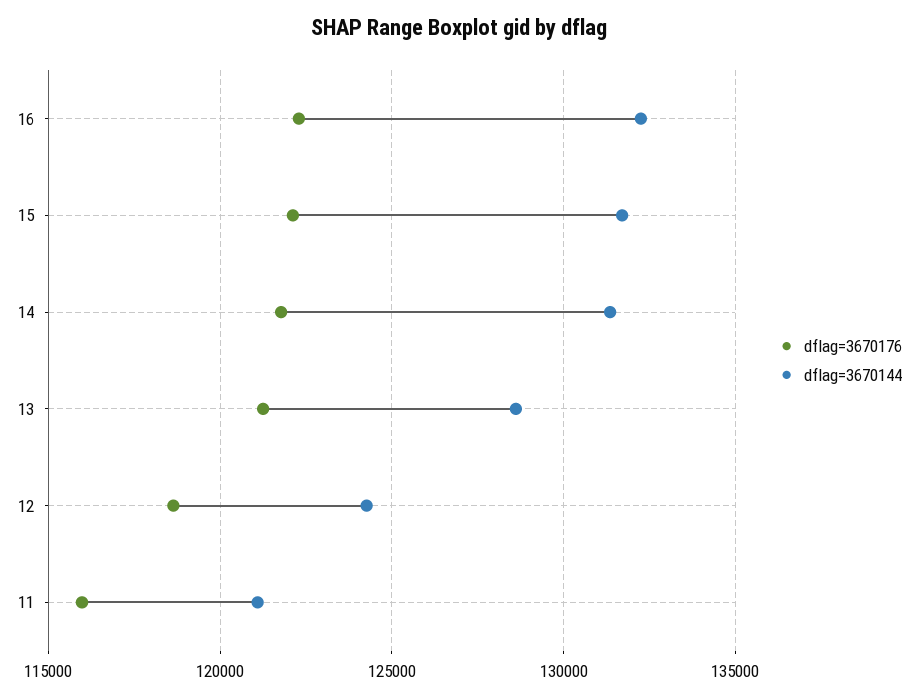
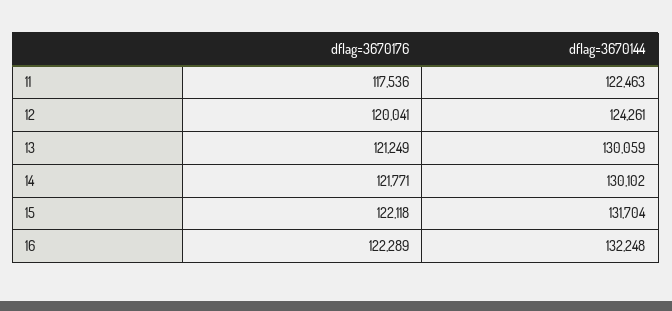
  {
    "dflag=3670176": {
      "16": 122289,
      "15": 122118,
      "14": 121771,
      "13": 121249,
-     "12": 118500,
+     "12": 120041,
-     "11": 116000
+     "11": 117536
    },
    "dflag=3670144": {
      "16": 132248,
      "15": 131704,
-     "14": 131500,
+     "14": 130102,
-     "13": 128500,
+     "13": 130059,
      "12": 124261,
-     "11": 121000
+     "11": 122463
    }
  }

